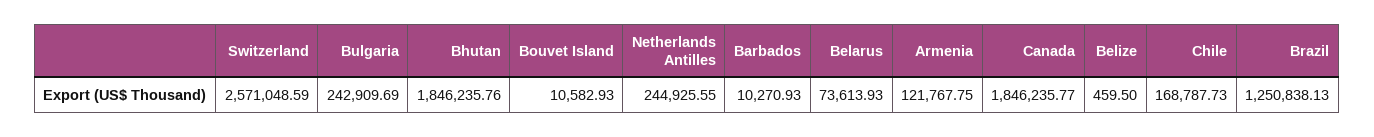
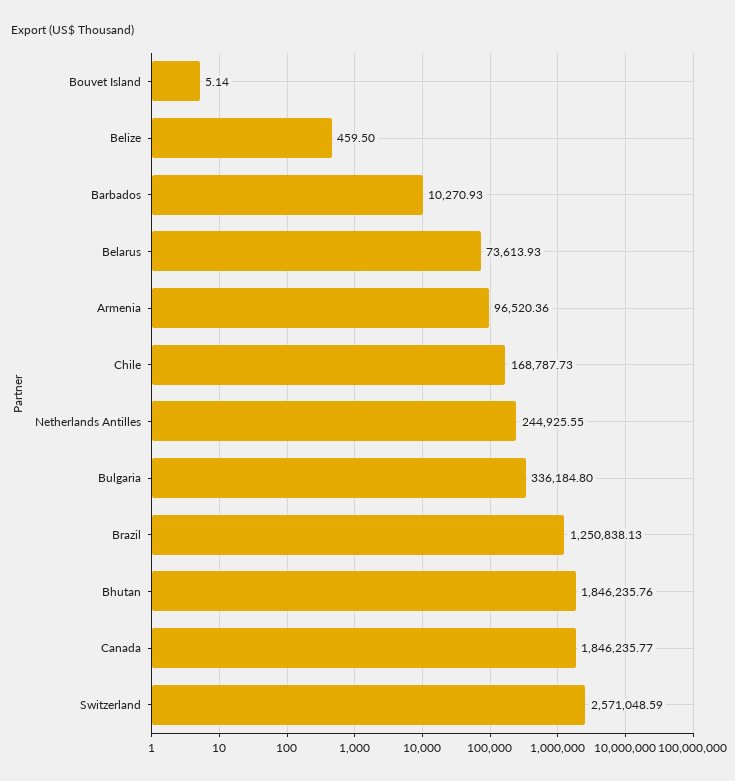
  {
    "Switzerland": 2571048.59,
-   "Bulgaria": 242909.69,
+   "Bulgaria": 336184.8,
    "Bhutan": 1846235.76,
-   "Bouvet Island": 10582.93,
+   "Bouvet Island": 5.14,
    "Netherlands Antilles": 244925.55,
    "Barbados": 10270.93,
    "Belarus": 73613.93,
-   "Armenia": 121767.75,
+   "Armenia": 96520.36,
    "Canada": 1846235.77,
    "Belize": 459.5,
    "Chile": 168787.73,
    "Brazil": 1250838.13
  }

